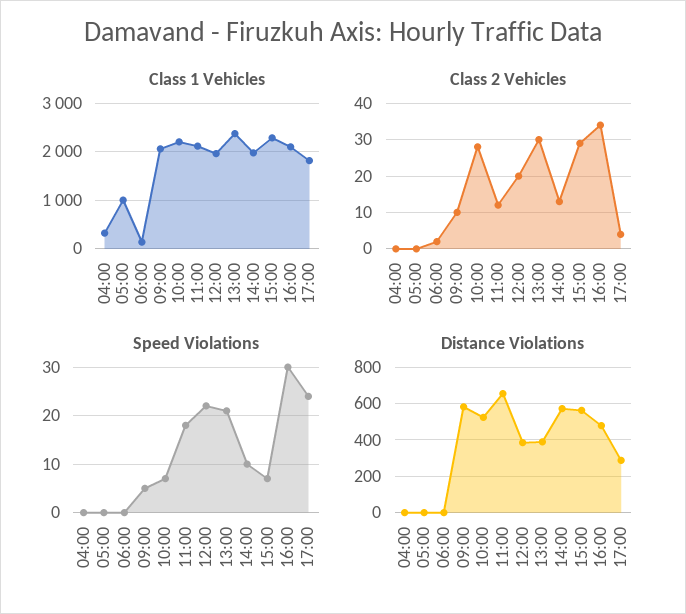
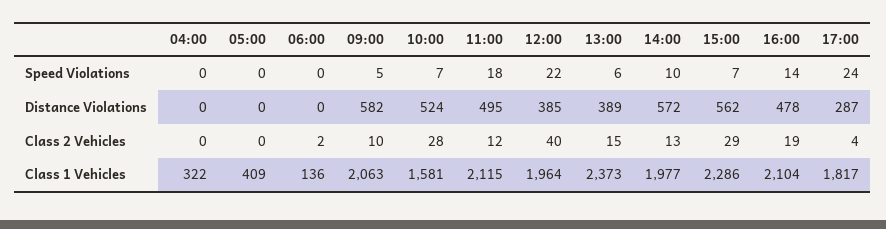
  {
    "Class 1 Vehicles": {
      "04:00": 322,
-     "05:00": 1000,
+     "05:00": 409,
      "06:00": 136,
      "09:00": 2063,
-     "10:00": 2200,
+     "10:00": 1581,
      "11:00": 2115,
      "12:00": 1964,
      "13:00": 2373,
      "14:00": 1977,
      "15:00": 2286,
      "16:00": 2104,
      "17:00": 1817
    },
    "Class 2 Vehicles": {
      "04:00": 0,
      "05:00": 0,
      "06:00": 2,
      "09:00": 10,
      "10:00": 28,
      "11:00": 12,
-     "12:00": 20,
+     "12:00": 40,
-     "13:00": 30,
+     "13:00": 15,
      "14:00": 13,
      "15:00": 29,
-     "16:00": 35,
+     "16:00": 19,
      "17:00": 4
    },
    "Speed Violations": {
      "04:00": 0,
      "05:00": 0,
      "06:00": 0,
      "09:00": 5,
      "10:00": 7,
      "11:00": 18,
      "12:00": 22,
-     "13:00": 20,
+     "13:00": 6,
      "14:00": 10,
      "15:00": 7,
-     "16:00": 30,
+     "16:00": 14,
      "17:00": 24
    },
    "Distance Violations": {
      "04:00": 0,
      "05:00": 0,
      "06:00": 0,
      "09:00": 582,
      "10:00": 524,
-     "11:00": 650,
+     "11:00": 495,
      "12:00": 385,
      "13:00": 389,
      "14:00": 572,
      "15:00": 562,
      "16:00": 478,
      "17:00": 287
    }
  }

